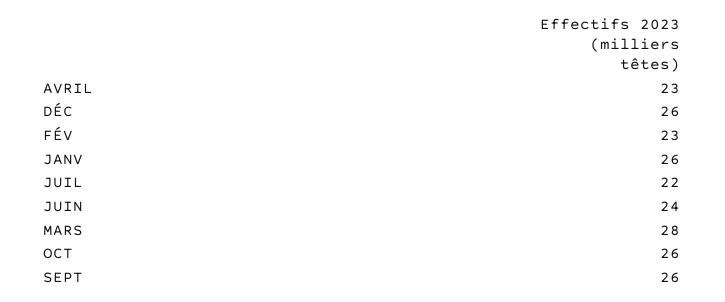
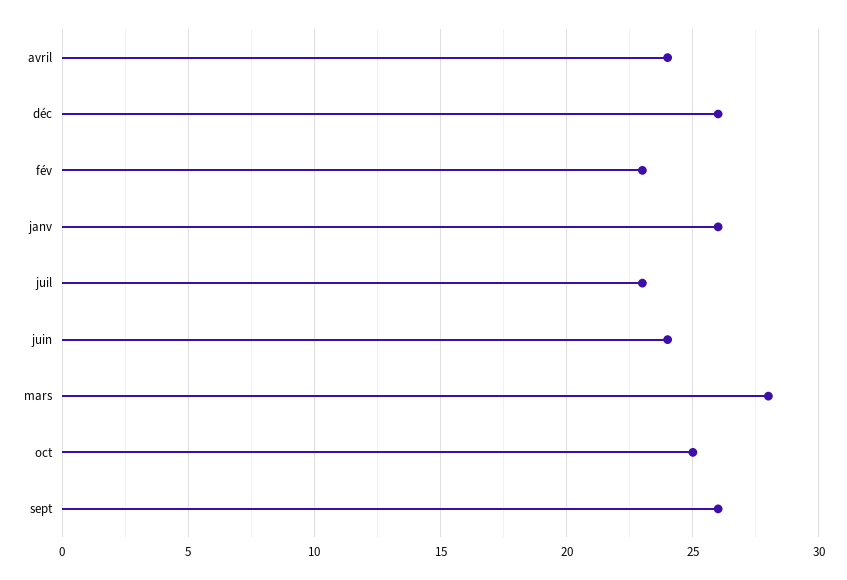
  {
-   "AVRIL": 23,
+   "AVRIL": 24,
    "DÉC": 26,
    "FÉV": 23,
    "JANV": 26,
-   "JUIL": 22,
+   "JUIL": 23,
    "JUIN": 24,
    "MARS": 28,
-   "OCT": 26,
+   "OCT": 25,
    "SEPT": 26
  }

